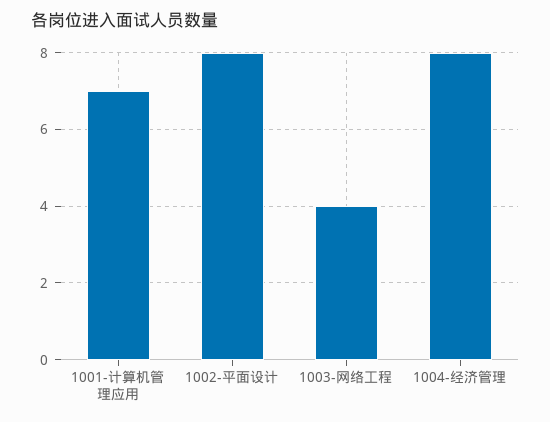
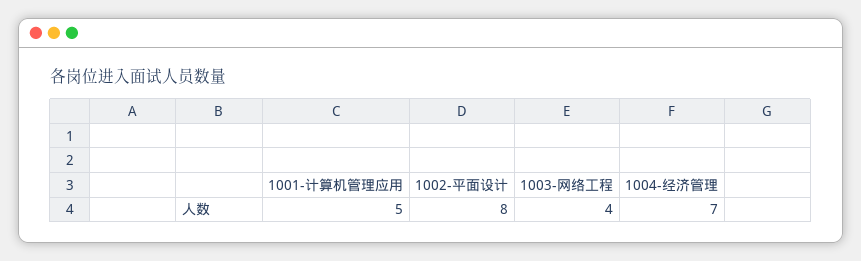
  {
-   "1001-计算机管理应用": 7,
+   "1001-计算机管理应用": 5,
    "1002-平面设计": 8,
    "1003-网络工程": 4,
-   "1004-经济管理": 8
+   "1004-经济管理": 7
  }

